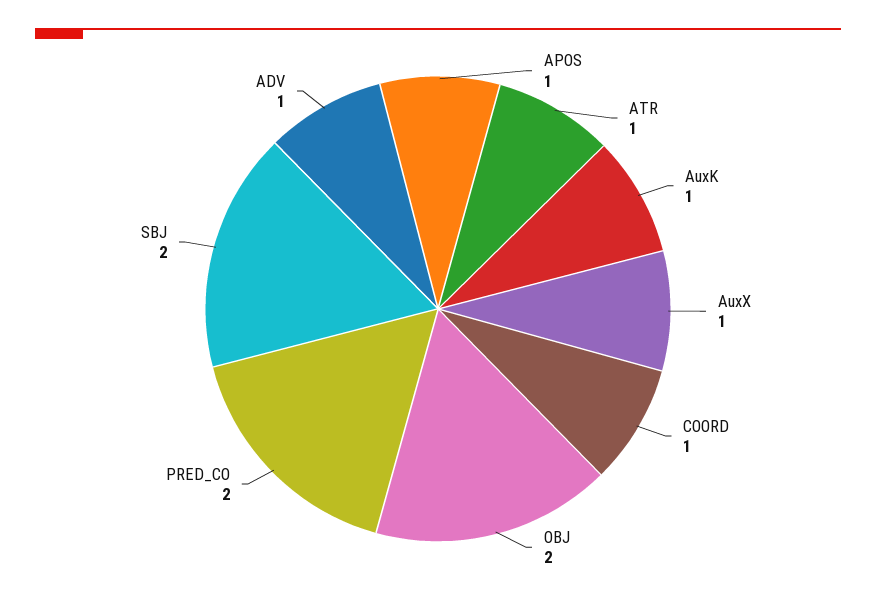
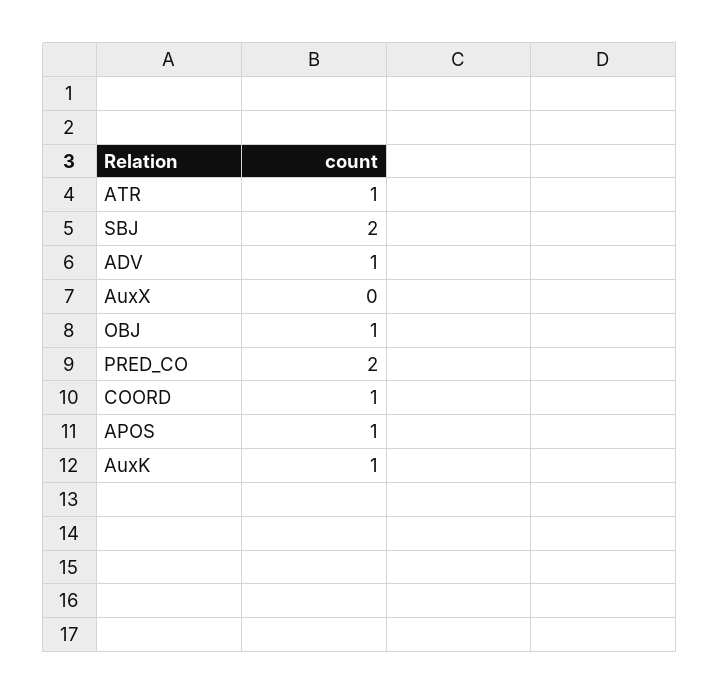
  {
    "APOS": 1,
    "ATR": 1,
    "AuxK": 1,
-   "AuxX": 1,
+   "AuxX": 0,
    "COORD": 1,
-   "OBJ": 2,
+   "OBJ": 1,
    "PRED_CO": 2,
    "SBJ": 2,
    "ADV": 1
  }

